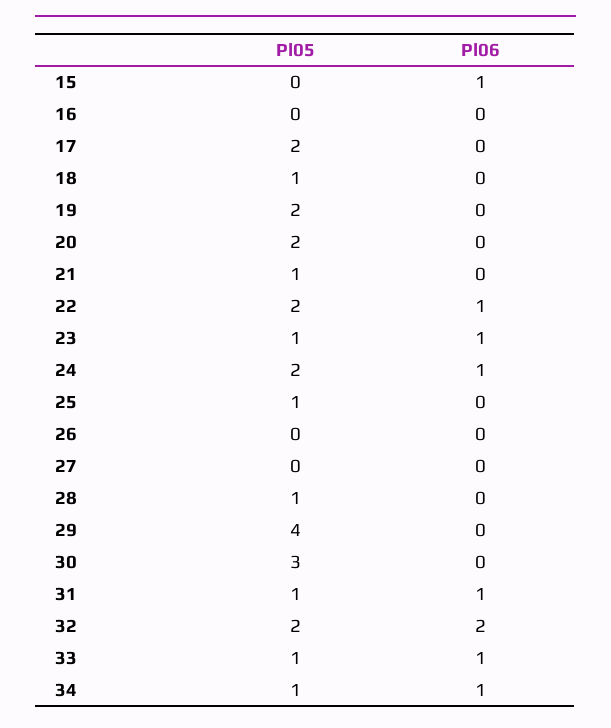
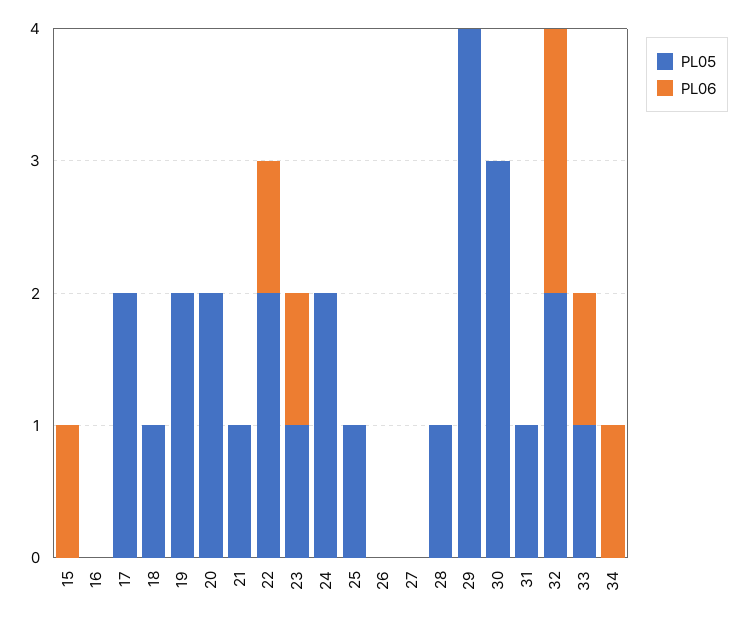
  {
    "Pl05": {
      "15": 0,
      "16": 0,
      "17": 2,
      "18": 1,
      "19": 2,
      "20": 2,
      "21": 1,
      "22": 2,
      "23": 1,
      "24": 2,
      "25": 1,
      "26": 0,
      "27": 0,
      "28": 1,
      "29": 4,
      "30": 3,
      "31": 1,
      "32": 2,
      "33": 1,
-     "34": 1
+     "34": 0
    },
    "Pl06": {
      "15": 1,
      "16": 0,
      "17": 0,
      "18": 0,
      "19": 0,
      "20": 0,
      "21": 0,
      "22": 1,
      "23": 1,
-     "24": 1,
+     "24": 0,
      "25": 0,
      "26": 0,
      "27": 0,
      "28": 0,
      "29": 0,
      "30": 0,
-     "31": 1,
+     "31": 0,
      "32": 2,
      "33": 1,
      "34": 1
    }
  }

